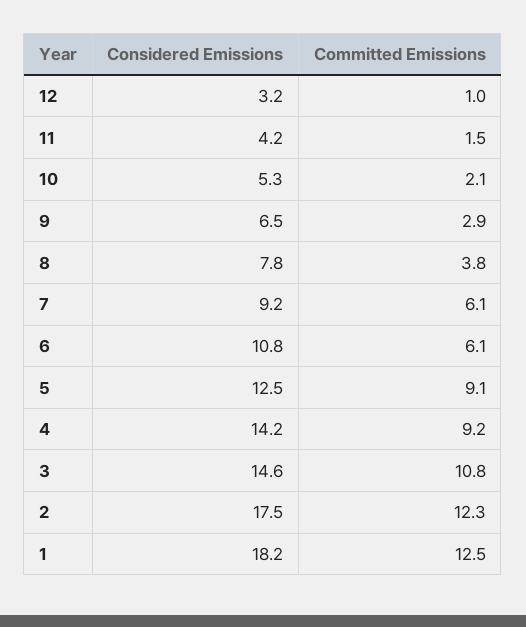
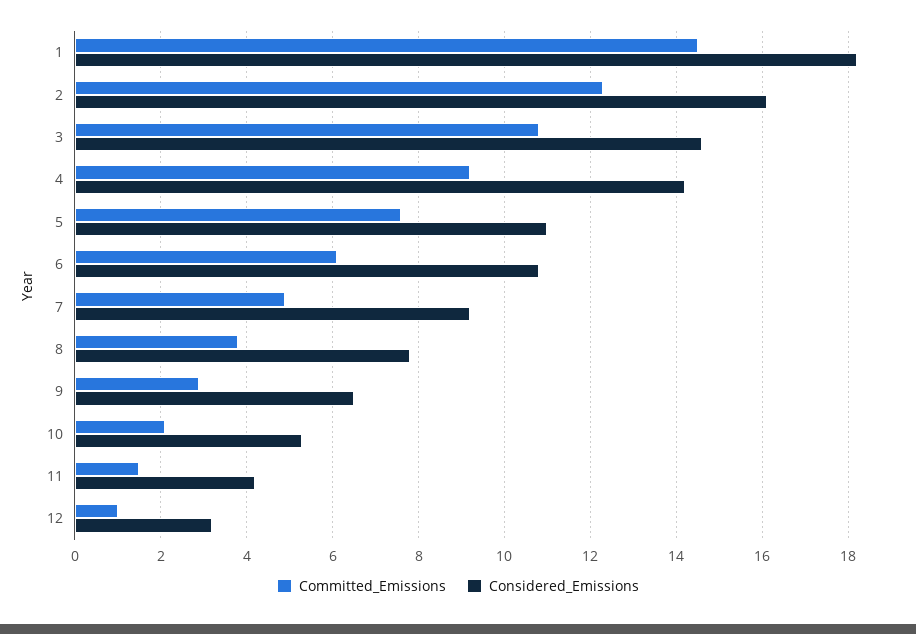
  {
    "Considered Emissions": {
      "12": 3.2,
      "11": 4.2,
      "10": 5.3,
      "9": 6.5,
      "8": 7.8,
      "7": 9.2,
      "6": 10.8,
-     "5": 12.5,
+     "5": 11,
      "4": 14.2,
      "3": 14.6,
-     "2": 17.5,
+     "2": 16,
      "1": 18.2
    },
    "Committed Emissions": {
      "12": 1,
      "11": 1.5,
      "10": 2.1,
      "9": 2.9,
      "8": 3.8,
-     "7": 6.1,
+     "7": 5,
      "6": 6.1,
-     "5": 9.1,
+     "5": 7.5,
      "4": 9.2,
      "3": 10.8,
      "2": 12.3,
-     "1": 12.5
+     "1": 14.5
    }
  }

